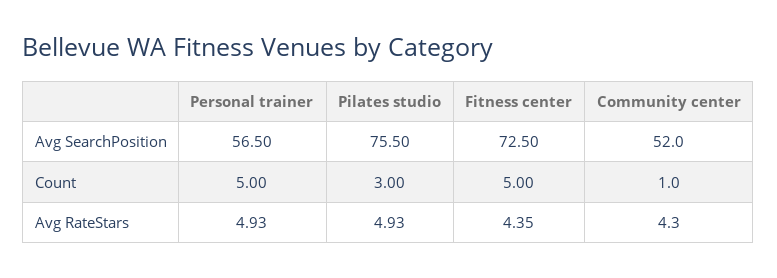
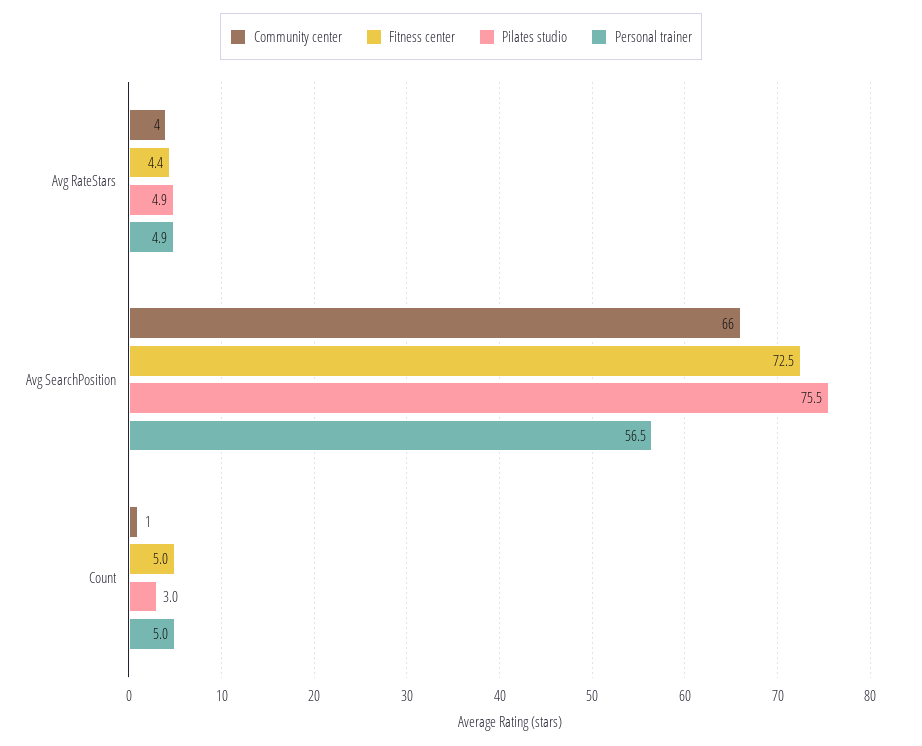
  {
    "Personal trainer": {
      "Avg SearchPosition": 56.5,
      "Count": 5,
      "Avg RateStars": 4.93
    },
    "Pilates studio": {
      "Avg SearchPosition": 75.5,
      "Count": 3,
      "Avg RateStars": 4.93
    },
    "Fitness center": {
      "Avg SearchPosition": 72.5,
      "Count": 5,
      "Avg RateStars": 4.35
    },
    "Community center": {
-     "Avg SearchPosition": 52,
+     "Avg SearchPosition": 66,
      "Count": 1,
      "Avg RateStars": 4.3
    }
  }

